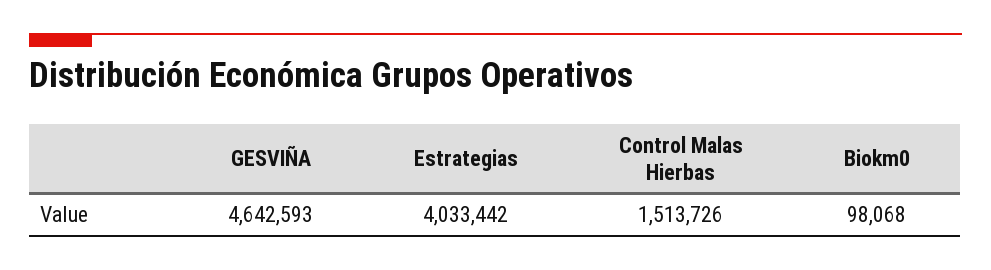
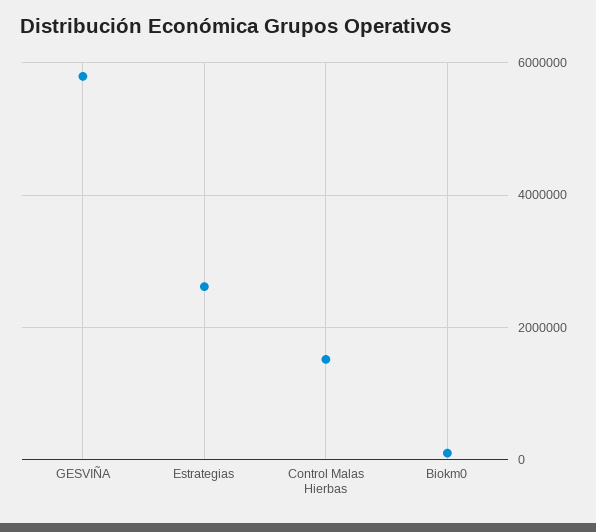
  {
-   "GESVIÑA": 4642593,
+   "GESVIÑA": 5800000,
-   "Estrategias": 4033442,
+   "Estrategias": 2600000,
    "Control Malas Hierbas": 1513726,
    "Biokm0": 98068
  }

